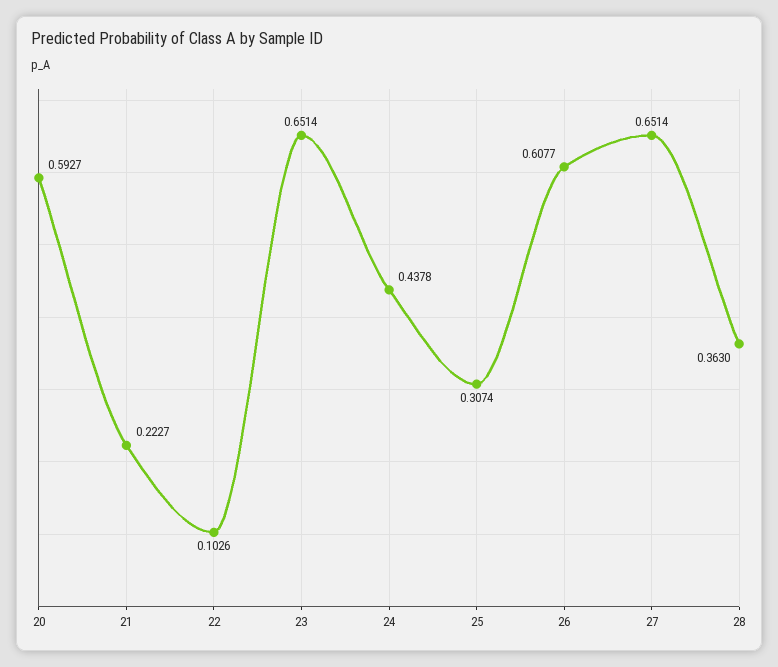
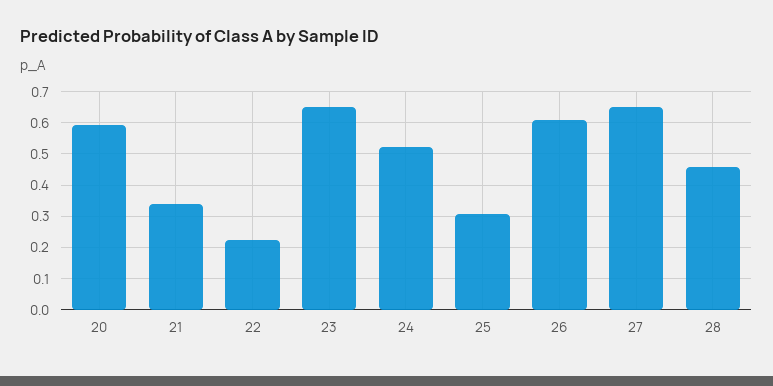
  {
    "20": 0.5927,
-   "21": 0.2227,
+   "21": 0.34,
-   "22": 0.1026,
+   "22": 0.22,
    "23": 0.6514,
-   "24": 0.4378,
+   "24": 0.52,
    "25": 0.3074,
    "26": 0.6077,
    "27": 0.6514,
-   "28": 0.363
+   "28": 0.46
  }

